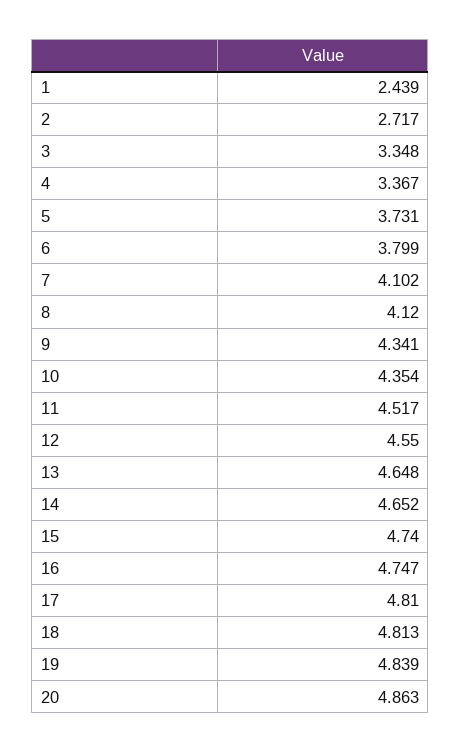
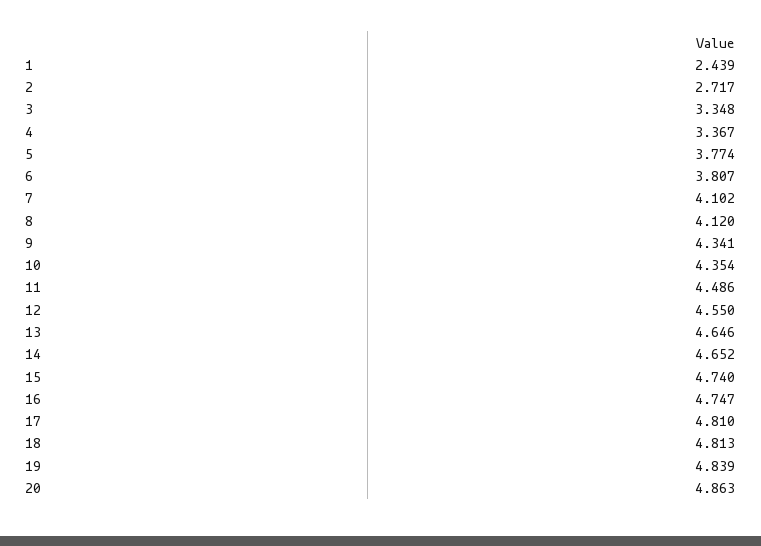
  {
    "1": 2.439,
    "2": 2.717,
    "3": 3.348,
    "4": 3.367,
-   "5": 3.731,
+   "5": 3.774,
-   "6": 3.799,
+   "6": 3.807,
    "7": 4.102,
    "8": 4.12,
    "9": 4.341,
    "10": 4.354,
-   "11": 4.517,
+   "11": 4.486,
    "12": 4.55,
-   "13": 4.648,
+   "13": 4.646,
    "14": 4.652,
    "15": 4.74,
    "16": 4.747,
    "17": 4.81,
    "18": 4.813,
    "19": 4.839,
    "20": 4.863
  }

